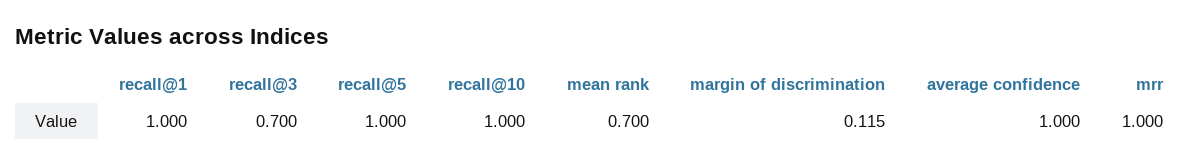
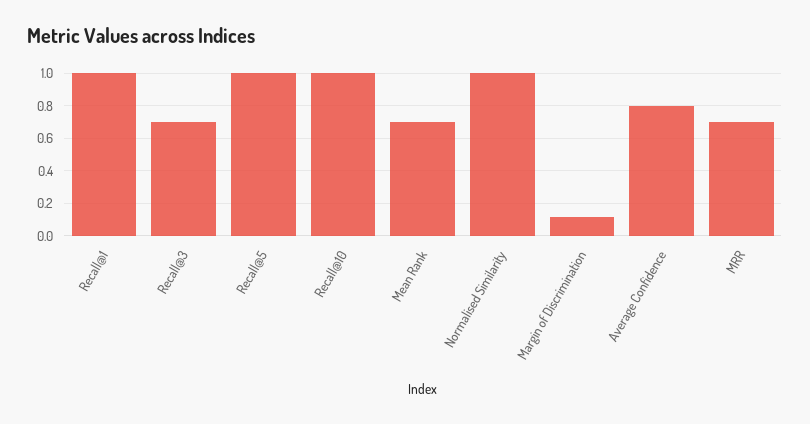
  {
    "recall@1": 1,
    "recall@3": 0.7,
    "recall@5": 1,
    "recall@10": 1,
    "mean rank": 0.7,
    "margin of discrimination": 0.115,
-   "average confidence": 1,
+   "average confidence": 0.8,
-   "mrr": 1
+   "mrr": 0.7,
+   "Normalised Similarity": 1
  }

